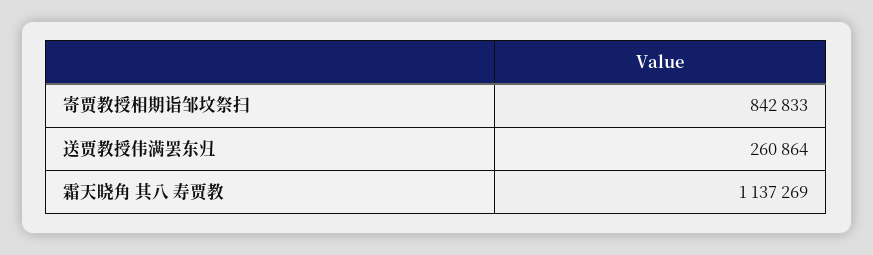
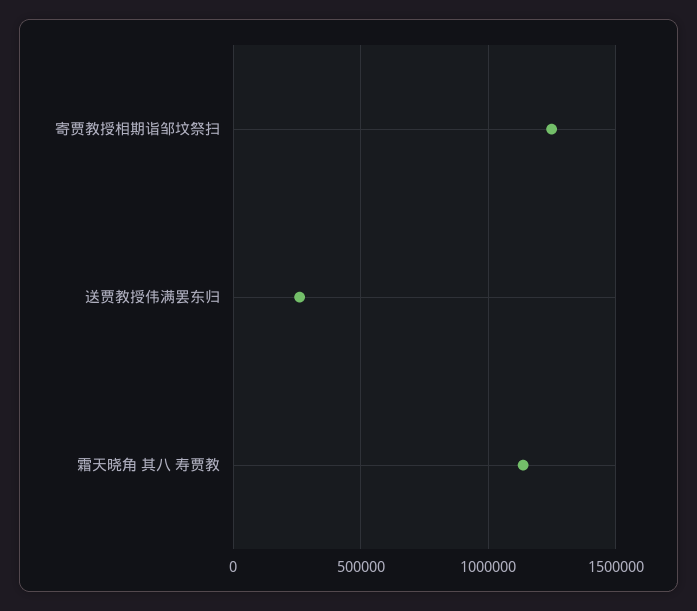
  {
-   "寄贾教授相期诣邹坟祭扫": 842833,
+   "寄贾教授相期诣邹坟祭扫": 1250000,
    "送贾教授伟满罢东归": 260864,
    "霜天晓角 其八 寿贾教": 1137269
  }

